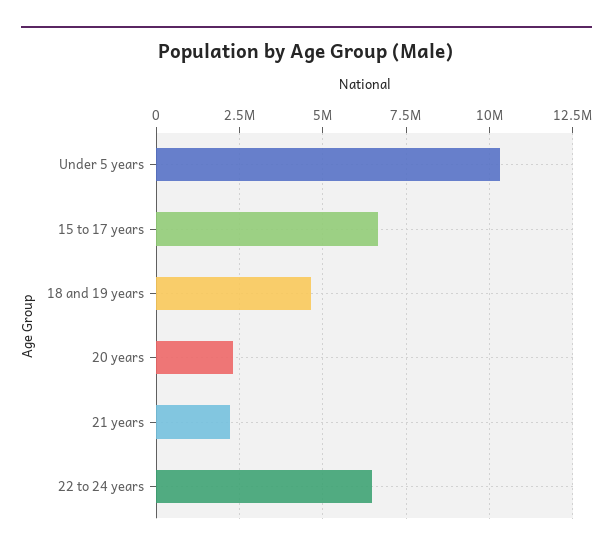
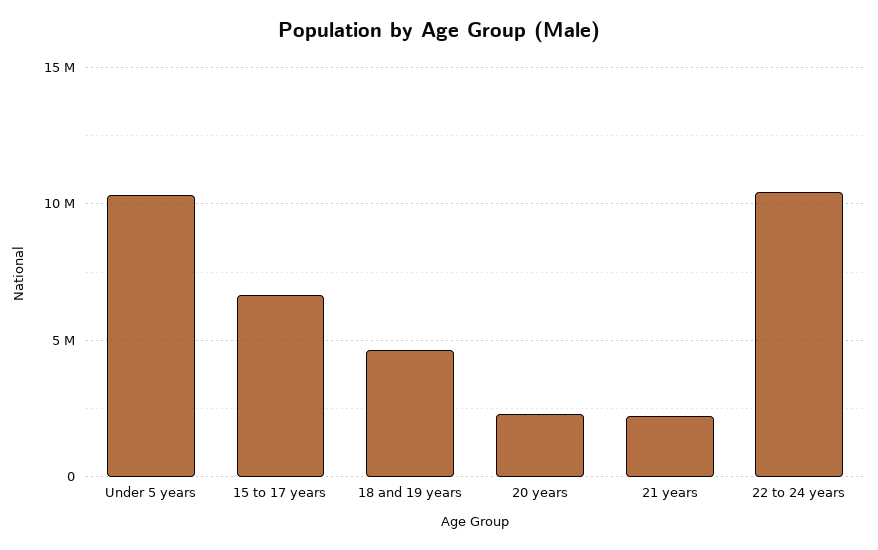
  {
    "Under 5 years": 10250000,
    "15 to 17 years": 6750000,
    "18 and 19 years": 4750000,
    "20 years": 2250000,
    "21 years": 2250000,
-   "22 to 24 years": 6500000
+   "22 to 24 years": 10500000
  }

